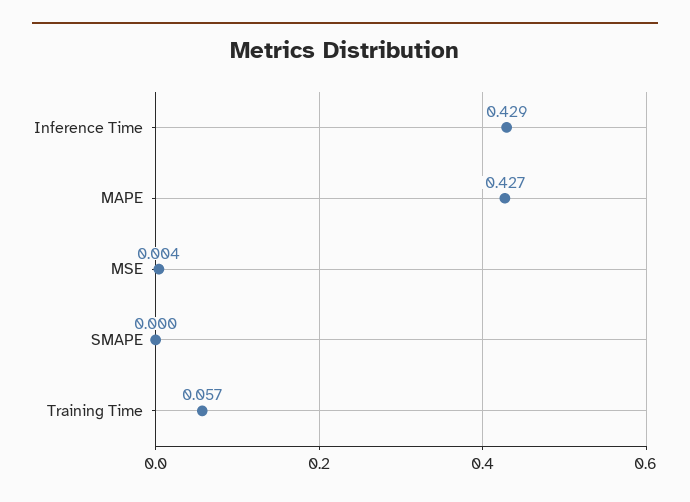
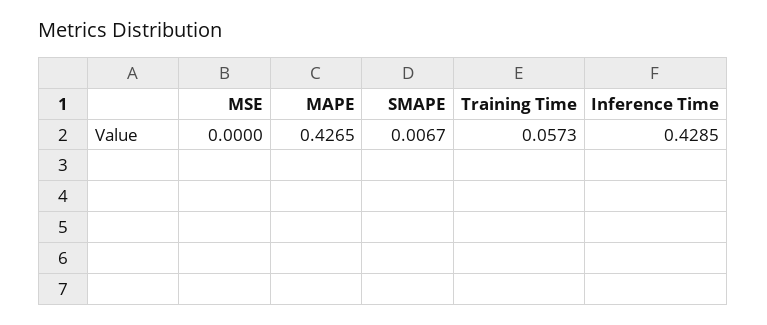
  {
    "Inference Time": 0.4285,
    "MAPE": 0.4265,
-   "MSE": 0.004,
+   "MSE": 0,
-   "SMAPE": 0,
+   "SMAPE": 0.0067,
    "Training Time": 0.0573
  }

